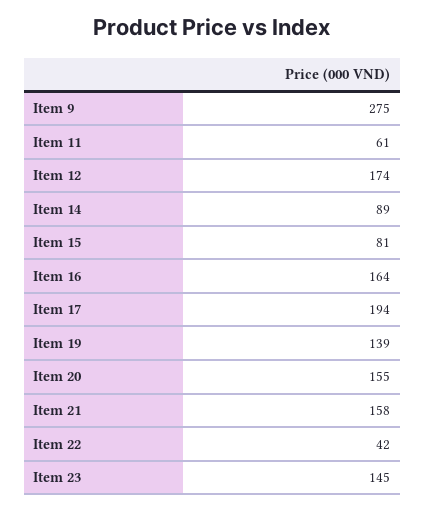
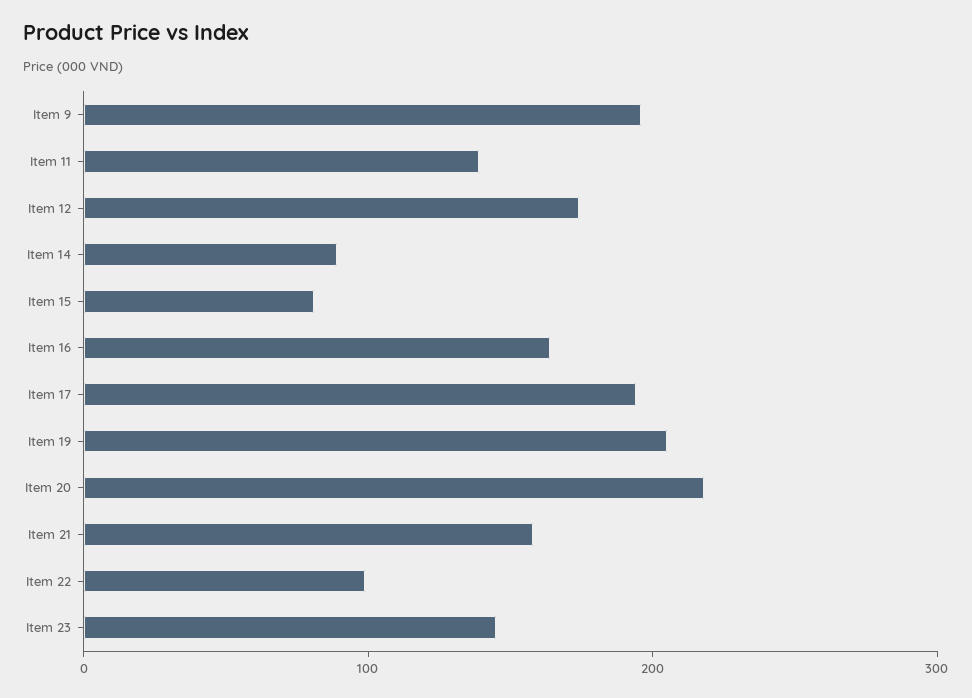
  {
-   "Item 9": 275,
+   "Item 9": 200,
-   "Item 11": 61,
+   "Item 11": 140,
    "Item 12": 174,
    "Item 14": 89,
    "Item 15": 81,
    "Item 16": 164,
    "Item 17": 194,
-   "Item 19": 139,
+   "Item 19": 200,
-   "Item 20": 155,
+   "Item 20": 220,
    "Item 21": 158,
-   "Item 22": 42,
+   "Item 22": 100,
    "Item 23": 145
  }

